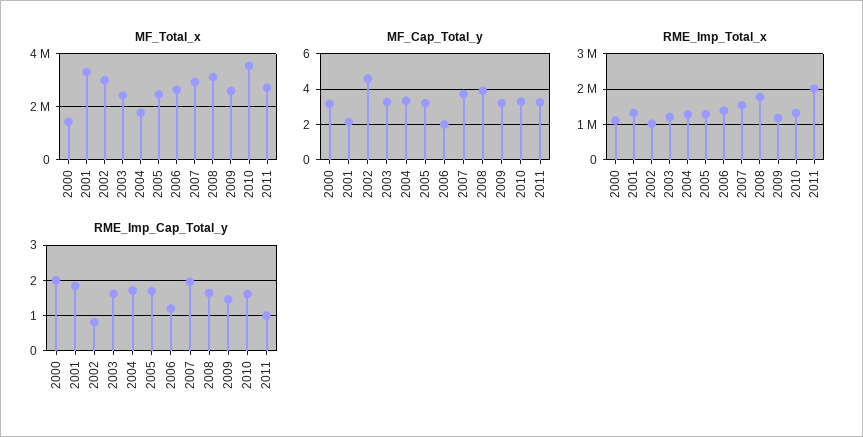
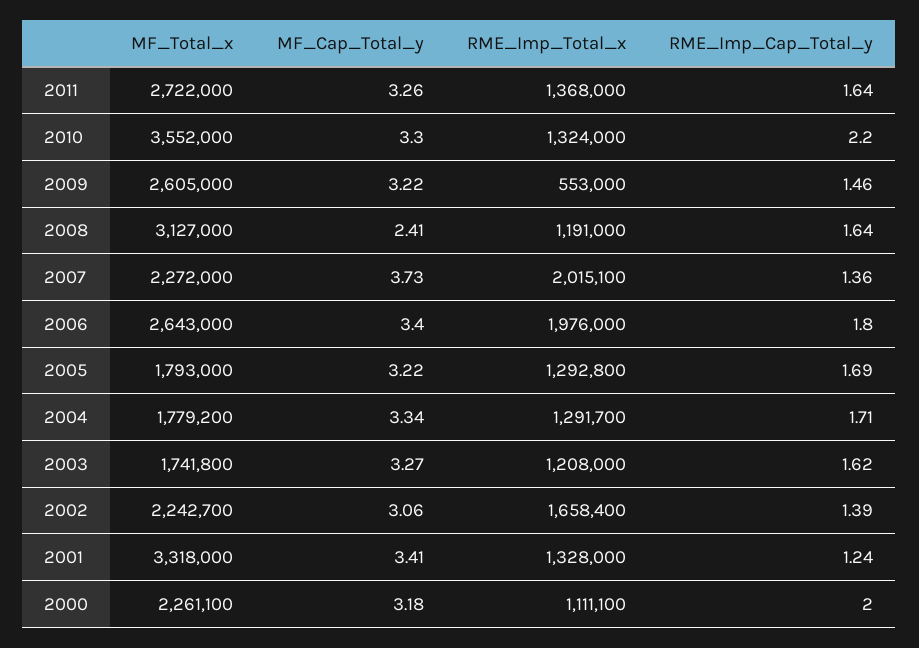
  {
    "MF_Total_x": {
-     "2000": 1500000,
+     "2000": 2261100,
      "2001": 3318000,
-     "2002": 3000000,
+     "2002": 2242700,
-     "2003": 2500000,
+     "2003": 1741800,
      "2004": 1779200,
-     "2005": 2500000,
+     "2005": 1793000,
      "2006": 2643000,
-     "2007": 3000000,
+     "2007": 2272000,
      "2008": 3127000,
      "2009": 2605000,
      "2010": 3552000,
      "2011": 2722000
    },
    "MF_Cap_Total_y": {
      "2000": 3.18,
-     "2001": 2,
+     "2001": 3.41,
-     "2002": 4.5,
+     "2002": 3.06,
      "2003": 3.27,
      "2004": 3.34,
      "2005": 3.22,
-     "2006": 2,
+     "2006": 3.4,
      "2007": 3.73,
-     "2008": 4,
+     "2008": 2.41,
      "2009": 3.22,
      "2010": 3.3,
      "2011": 3.26
    },
    "RME_Imp_Total_x": {
      "2000": 1111100,
      "2001": 1328000,
-     "2002": 1000000,
+     "2002": 1658400,
      "2003": 1208000,
      "2004": 1291700,
      "2005": 1292800,
-     "2006": 1400000,
+     "2006": 1976000,
-     "2007": 1600000,
+     "2007": 2015100,
-     "2008": 1800000,
+     "2008": 1191000,
-     "2009": 1200000,
+     "2009": 553000,
      "2010": 1324000,
-     "2011": 2000000
+     "2011": 1368000
    },
    "RME_Imp_Cap_Total_y": {
      "2000": 2,
-     "2001": 1.8,
+     "2001": 1.24,
-     "2002": 0.8,
+     "2002": 1.39,
      "2003": 1.62,
      "2004": 1.71,
      "2005": 1.69,
-     "2006": 1.2,
+     "2006": 1.8,
-     "2007": 2,
+     "2007": 1.36,
      "2008": 1.64,
      "2009": 1.46,
-     "2010": 1.6,
+     "2010": 2.2,
-     "2011": 1
+     "2011": 1.64
    }
  }

